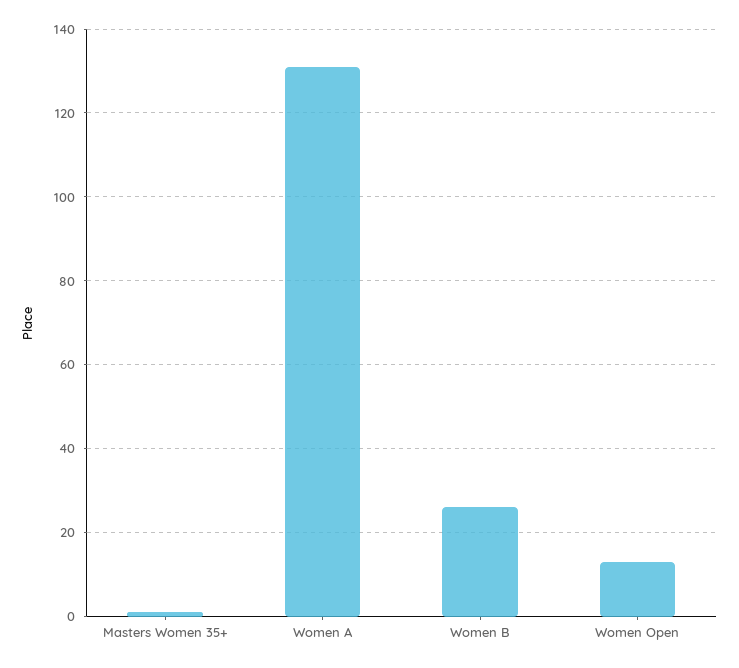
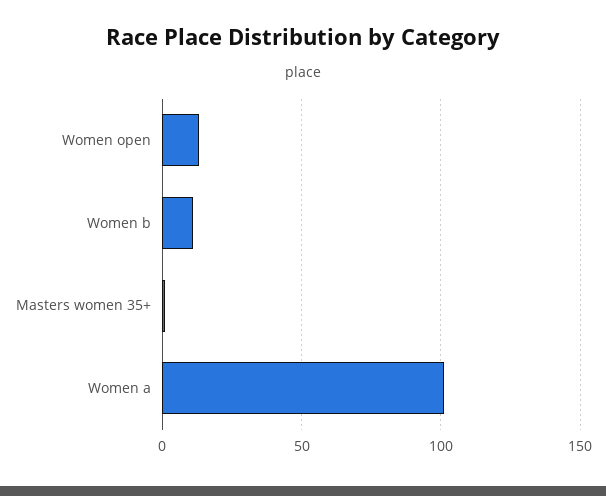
  {
    "Masters Women 35+": 0,
-   "Women A": 130,
+   "Women A": 100,
-   "Women B": 25,
+   "Women B": 10,
    "Women Open": 15
  }

